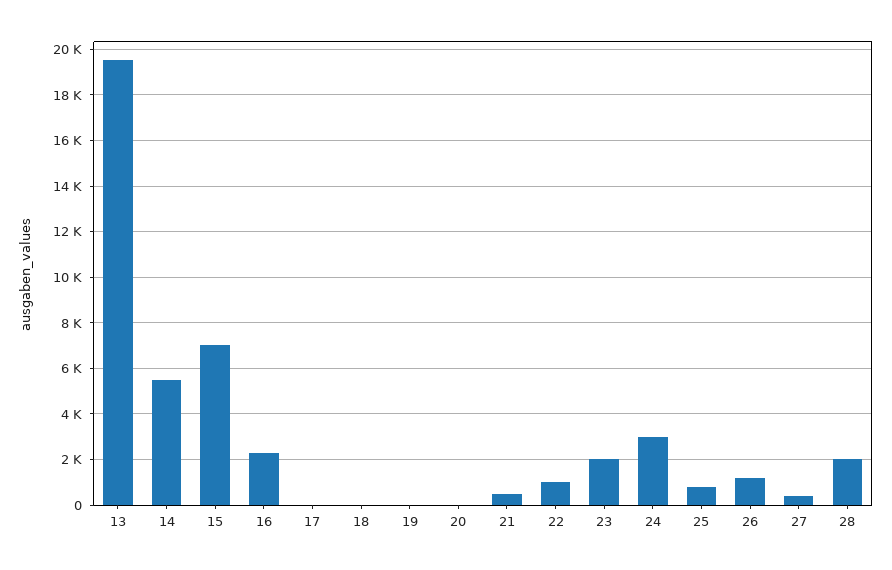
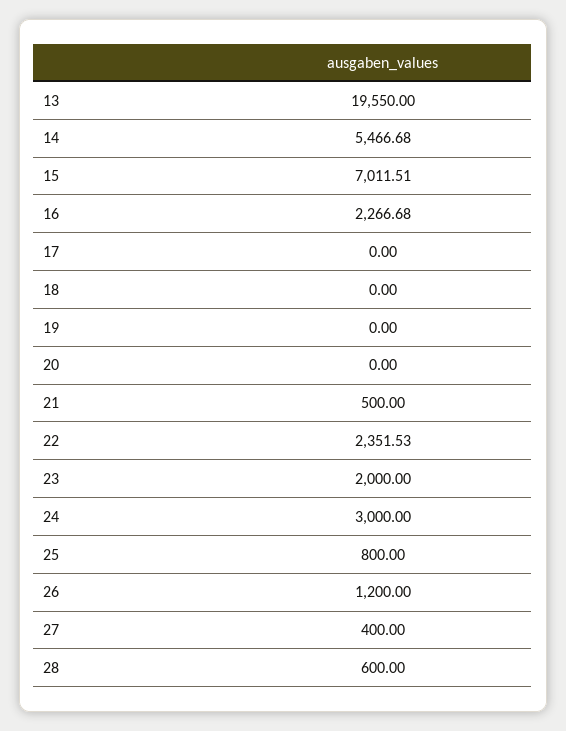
  {
    "13": 19550,
    "14": 5466.68,
    "15": 7011.51,
    "16": 2266.68,
    "17": 0,
    "18": 0,
    "19": 0,
    "20": 0,
    "21": 500,
-   "22": 1000,
+   "22": 2351.53,
    "23": 2000,
    "24": 3000,
    "25": 800,
    "26": 1200,
    "27": 400,
-   "28": 2000
+   "28": 600
  }

